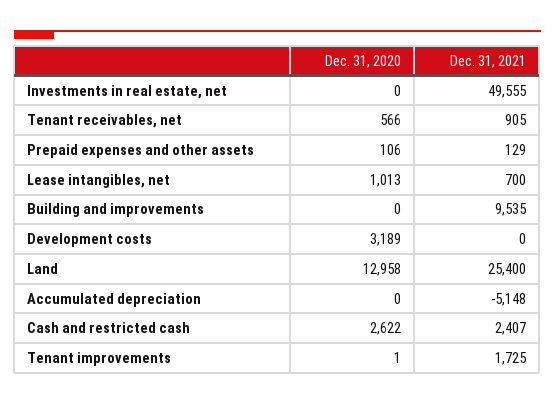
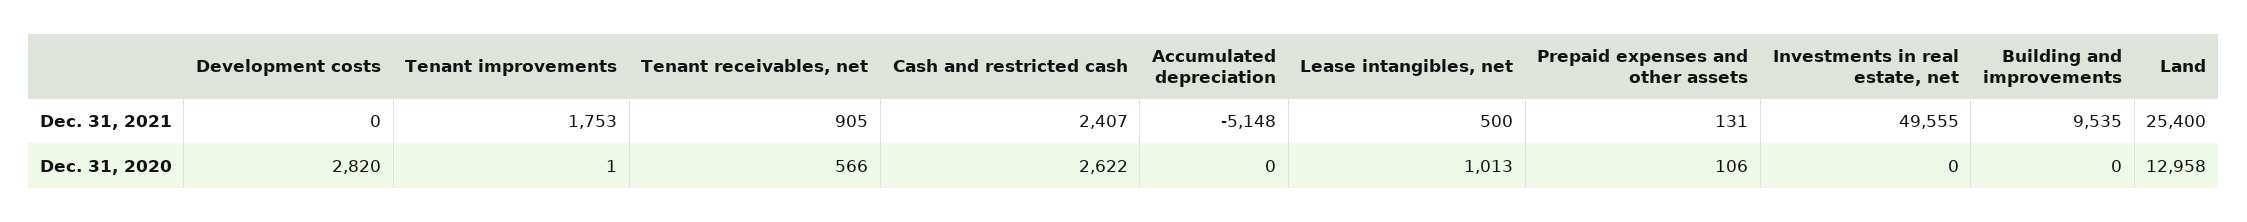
  {
    "Dec. 31, 2020": {
      "Investments in real estate, net": 0,
      "Tenant receivables, net": 566,
      "Prepaid expenses and other assets": 106,
      "Lease intangibles, net": 1013,
      "Building and improvements": 0,
-     "Development costs": 3189,
+     "Development costs": 2820,
      "Land": 12958,
      "Accumulated depreciation": 0,
      "Cash and restricted cash": 2622,
      "Tenant improvements": 1
    },
    "Dec. 31, 2021": {
      "Investments in real estate, net": 49555,
      "Tenant receivables, net": 905,
-     "Prepaid expenses and other assets": 129,
+     "Prepaid expenses and other assets": 131,
-     "Lease intangibles, net": 700,
+     "Lease intangibles, net": 500,
      "Building and improvements": 9535,
      "Development costs": 0,
      "Land": 25400,
      "Accumulated depreciation": -5148,
      "Cash and restricted cash": 2407,
-     "Tenant improvements": 1725
+     "Tenant improvements": 1753
    }
  }

